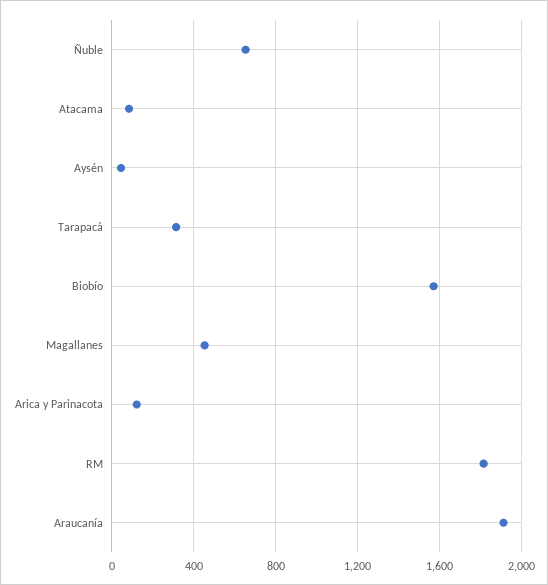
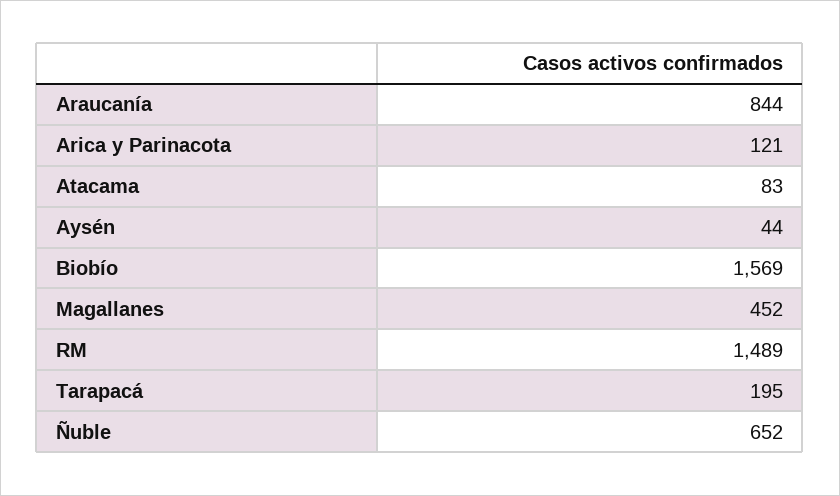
  {
    "Ñuble": 652,
    "Atacama": 83,
    "Aysén": 44,
-   "Tarapacá": 300,
+   "Tarapacá": 195,
    "Biobío": 1569,
    "Magallanes": 452,
    "Arica y Parinacota": 121,
-   "RM": 1800,
+   "RM": 1489,
-   "Araucanía": 1900
+   "Araucanía": 844
  }

